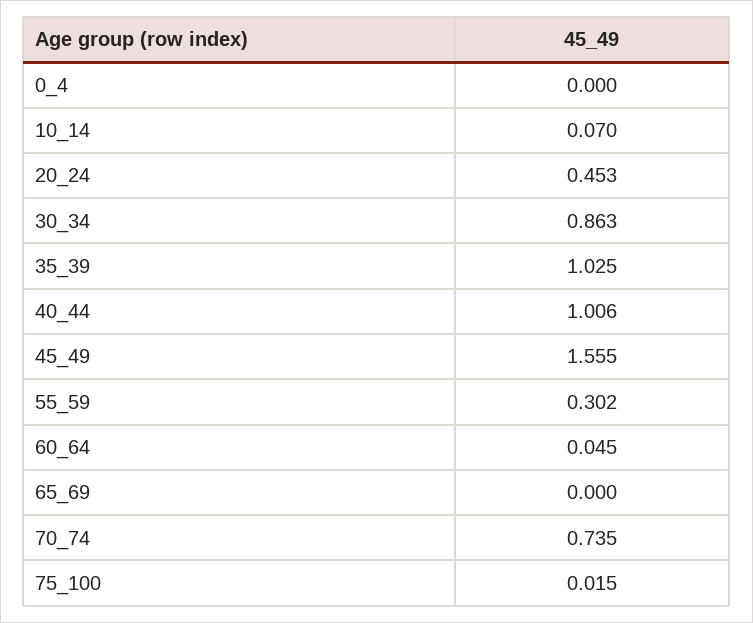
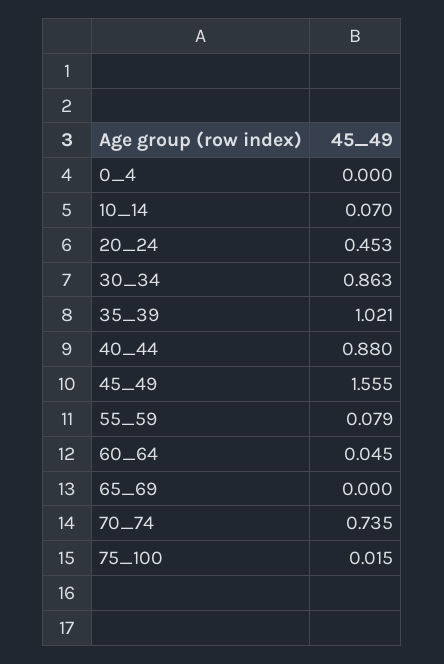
  {
    "0_4": 0,
    "10_14": 0.07,
    "20_24": 0.453,
    "30_34": 0.863,
-   "35_39": 1.025,
+   "35_39": 1.021,
-   "40_44": 1.006,
+   "40_44": 0.88,
    "45_49": 1.555,
-   "55_59": 0.302,
+   "55_59": 0.079,
    "60_64": 0.045,
    "65_69": 0,
    "70_74": 0.735,
    "75_100": 0.015
  }

